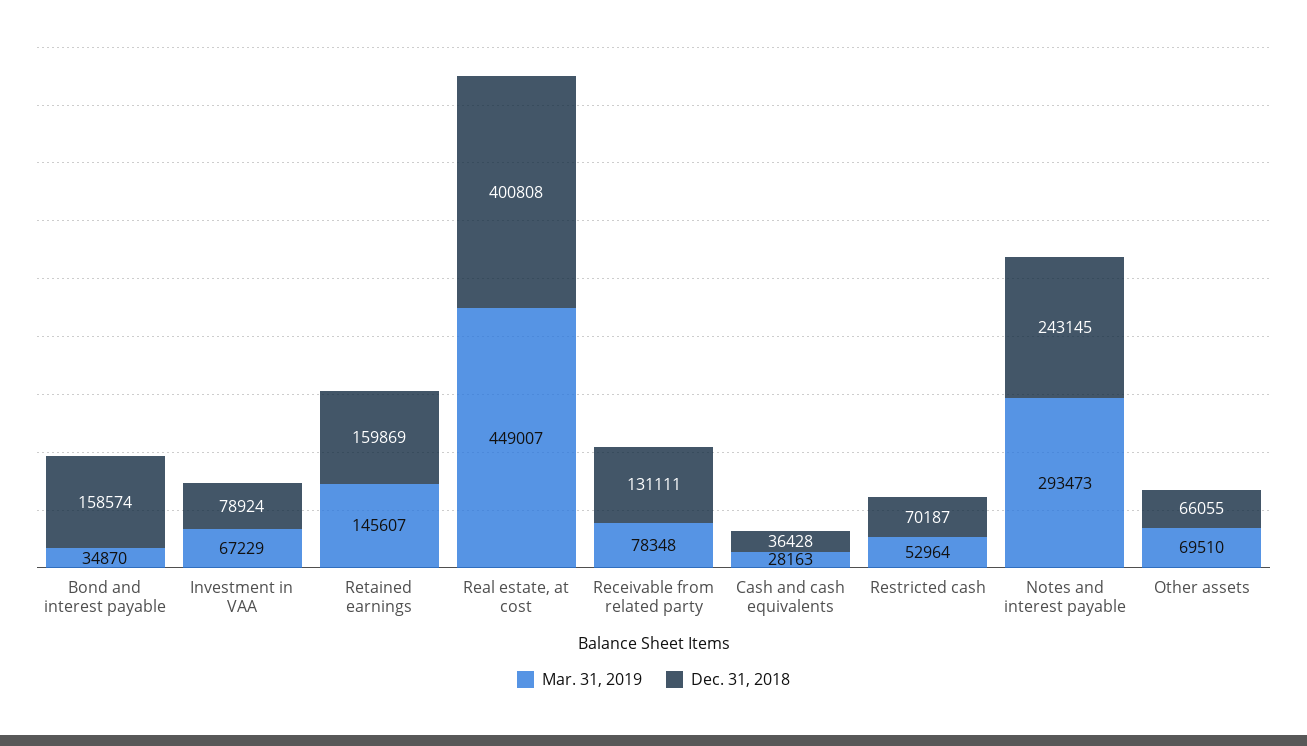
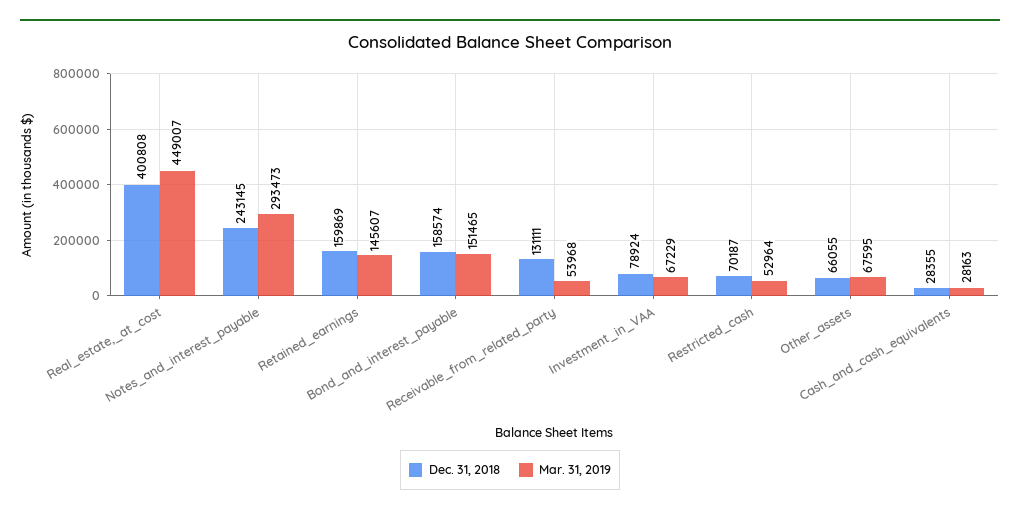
  {
    "Mar. 31, 2019": {
-     "Bond and interest payable": 34870,
+     "Bond and interest payable": 151465,
      "Investment in VAA": 67229,
      "Retained earnings": 145607,
      "Real estate, at cost": 449007,
-     "Receivable from related party": 78348,
+     "Receivable from related party": 53968,
      "Cash and cash equivalents": 28163,
      "Restricted cash": 52964,
      "Notes and interest payable": 293473,
-     "Other assets": 69510
+     "Other assets": 67595
    },
    "Dec. 31, 2018": {
      "Bond and interest payable": 158574,
      "Investment in VAA": 78924,
      "Retained earnings": 159869,
      "Real estate, at cost": 400808,
      "Receivable from related party": 131111,
-     "Cash and cash equivalents": 36428,
+     "Cash and cash equivalents": 28355,
      "Restricted cash": 70187,
      "Notes and interest payable": 243145,
      "Other assets": 66055
    }
  }

